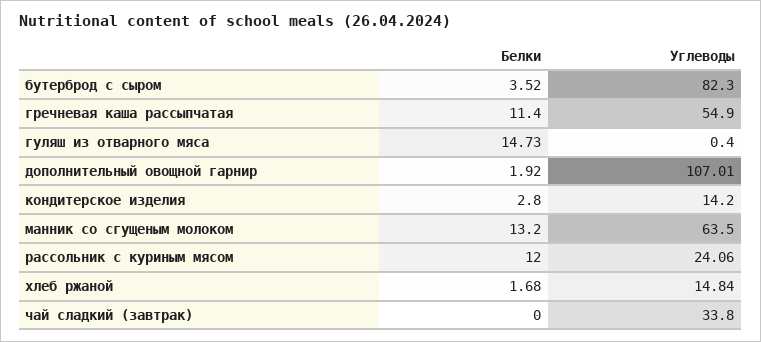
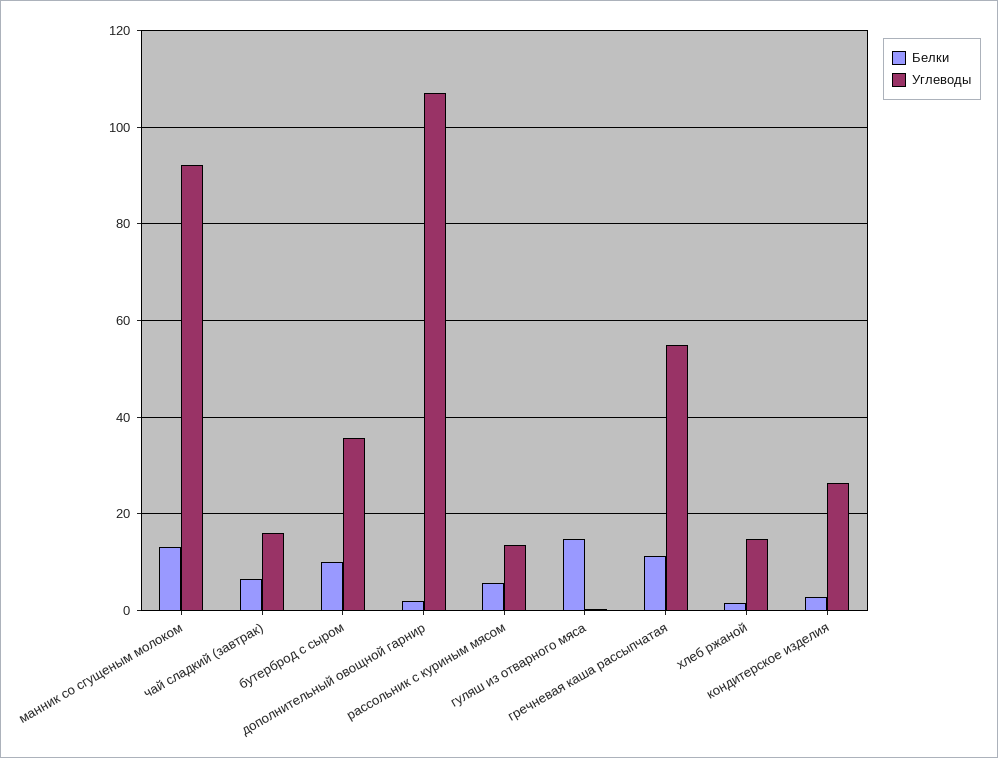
  {
    "Белки": {
-     "бутерброд с сыром": 3.52,
+     "бутерброд с сыром": 10,
      "гречневая каша рассыпчатая": 11.4,
      "гуляш из отварного мяса": 14.73,
      "дополнительный овощной гарнир": 1.92,
      "кондитерское изделия": 2.8,
      "манник со сгущеным молоком": 13.2,
-     "рассольник с куриным мясом": 12,
+     "рассольник с куриным мясом": 6,
      "хлеб ржаной": 1.68,
-     "чай сладкий (завтрак)": 0
+     "чай сладкий (завтрак)": 6
    },
    "Углеводы": {
-     "бутерброд с сыром": 82.3,
+     "бутерброд с сыром": 36,
      "гречневая каша рассыпчатая": 54.9,
      "гуляш из отварного мяса": 0.4,
      "дополнительный овощной гарнир": 107.01,
-     "кондитерское изделия": 14.2,
+     "кондитерское изделия": 26,
-     "манник со сгущеным молоком": 63.5,
+     "манник со сгущеным молоком": 92,
-     "рассольник с куриным мясом": 24.06,
+     "рассольник с куриным мясом": 14,
      "хлеб ржаной": 14.84,
-     "чай сладкий (завтрак)": 33.8
+     "чай сладкий (завтрак)": 16
    }
  }

